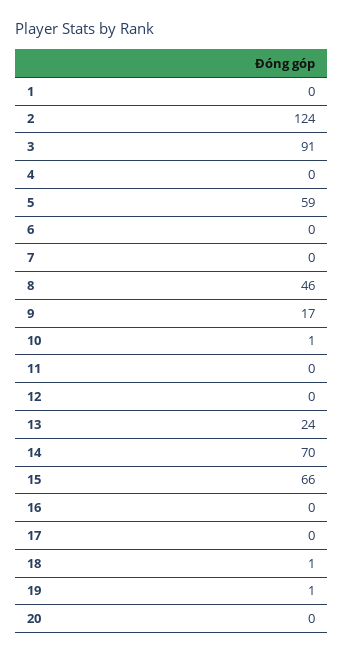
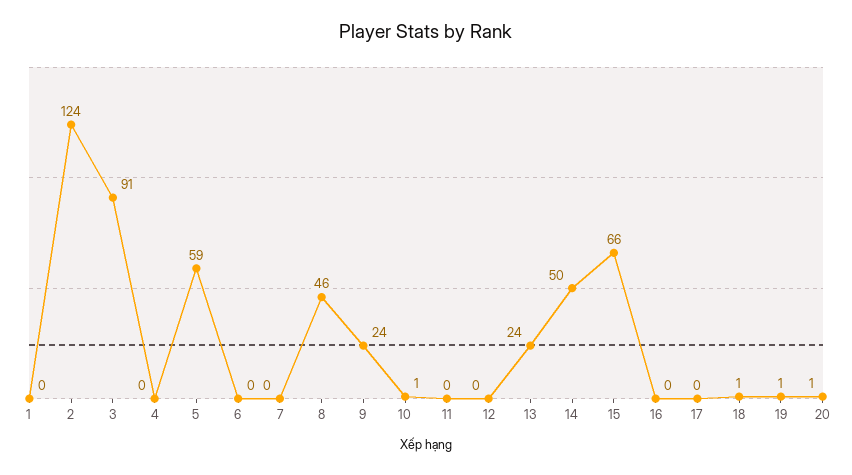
  {
    "1": 0,
    "2": 124,
    "3": 91,
    "4": 0,
    "5": 59,
    "6": 0,
    "7": 0,
    "8": 46,
-   "9": 17,
+   "9": 24,
    "10": 1,
    "11": 0,
    "12": 0,
    "13": 24,
-   "14": 70,
+   "14": 50,
    "15": 66,
    "16": 0,
    "17": 0,
    "18": 1,
    "19": 1,
-   "20": 0
+   "20": 1
  }

